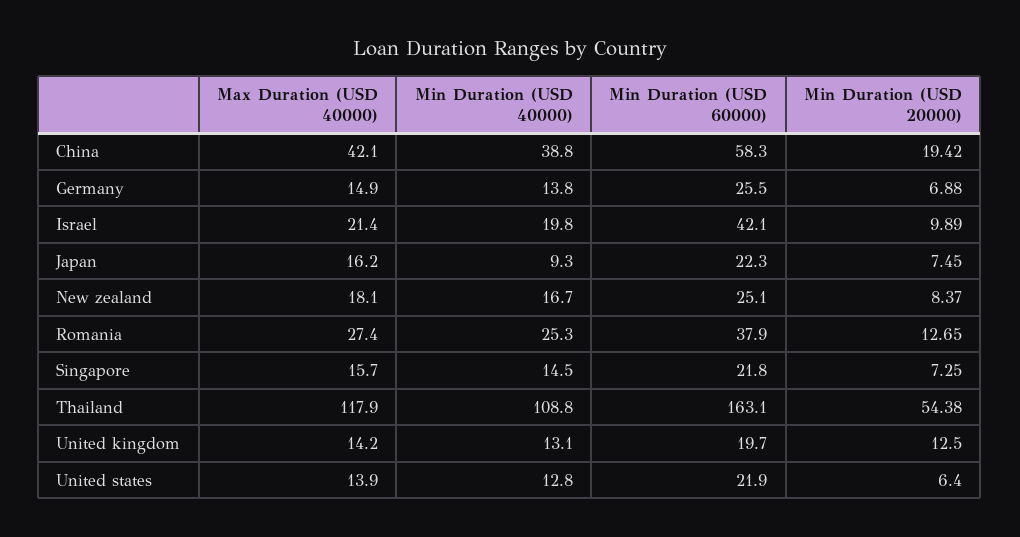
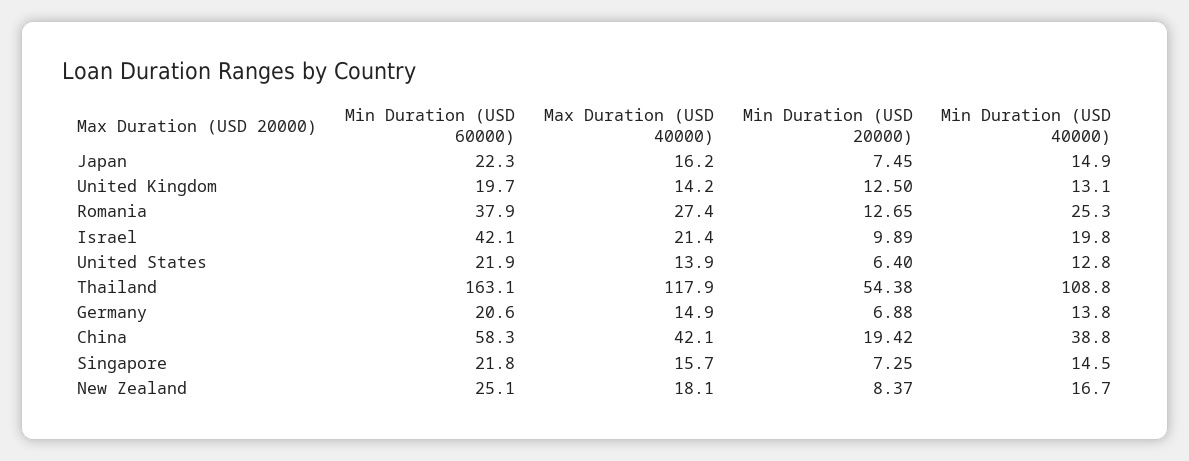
  {
    "Max Duration (USD 40000)": {
      "China": 42.1,
      "Germany": 14.9,
      "Israel": 21.4,
      "Japan": 16.2,
      "New zealand": 18.1,
      "Romania": 27.4,
      "Singapore": 15.7,
      "Thailand": 117.9,
      "United kingdom": 14.2,
      "United states": 13.9
    },
    "Min Duration (USD 40000)": {
      "China": 38.8,
      "Germany": 13.8,
      "Israel": 19.8,
-     "Japan": 9.3,
+     "Japan": 14.9,
      "New zealand": 16.7,
      "Romania": 25.3,
      "Singapore": 14.5,
      "Thailand": 108.8,
      "United kingdom": 13.1,
      "United states": 12.8
    },
    "Min Duration (USD 60000)": {
      "China": 58.3,
-     "Germany": 25.5,
+     "Germany": 20.6,
      "Israel": 42.1,
      "Japan": 22.3,
      "New zealand": 25.1,
      "Romania": 37.9,
      "Singapore": 21.8,
      "Thailand": 163.1,
      "United kingdom": 19.7,
      "United states": 21.9
    },
    "Min Duration (USD 20000)": {
      "China": 19.42,
      "Germany": 6.88,
      "Israel": 9.89,
      "Japan": 7.45,
      "New zealand": 8.37,
      "Romania": 12.65,
      "Singapore": 7.25,
      "Thailand": 54.38,
      "United kingdom": 12.5,
      "United states": 6.4
    }
  }

